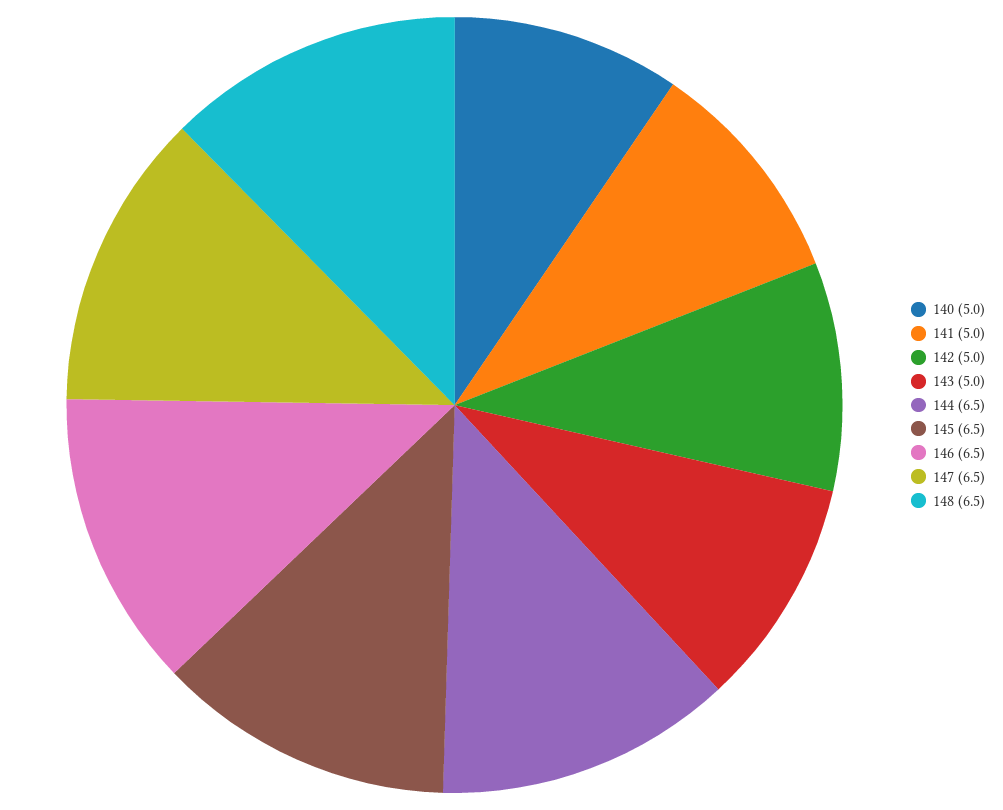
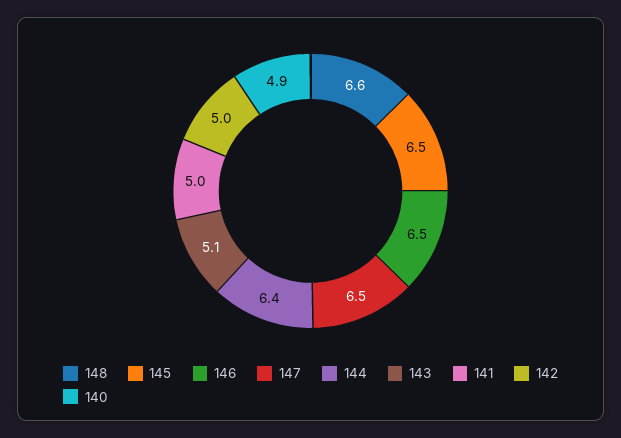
  {
-   "140": 5,
+   "140": 4.9,
    "141": 5,
    "142": 5,
-   "143": 5,
+   "143": 5.1,
-   "144": 6.5,
+   "144": 6.4,
    "145": 6.5,
    "146": 6.5,
    "147": 6.5,
-   "148": 6.5
+   "148": 6.6
  }

